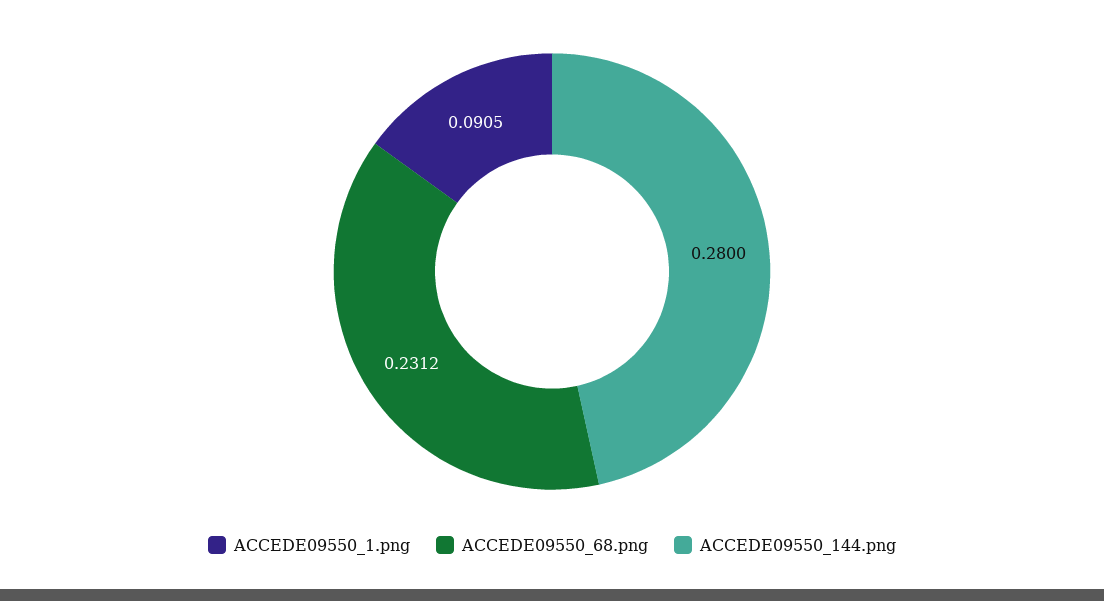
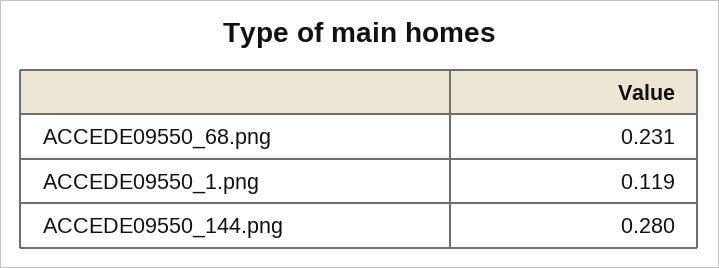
  {
-   "ACCEDE09550_1.png": 0.0905,
+   "ACCEDE09550_1.png": 0.119,
    "ACCEDE09550_68.png": 0.2312,
    "ACCEDE09550_144.png": 0.28
  }

